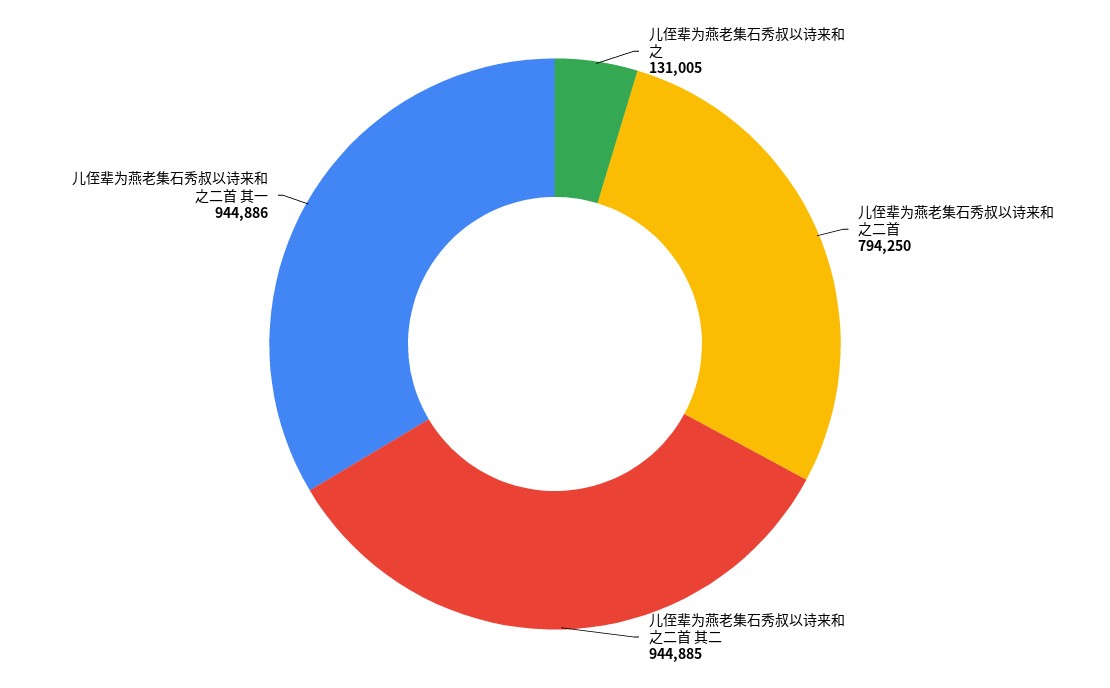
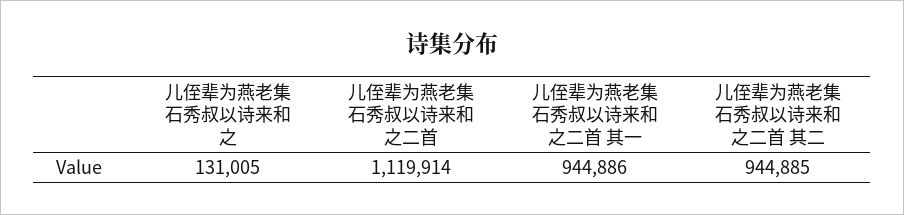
  {
    "儿侄辈为燕老集石秀叔以诗来和之": 131005,
-   "儿侄辈为燕老集石秀叔以诗来和之二首": 794250,
+   "儿侄辈为燕老集石秀叔以诗来和之二首": 1119914,
    "儿侄辈为燕老集石秀叔以诗来和之二首 其二": 944885,
    "儿侄辈为燕老集石秀叔以诗来和之二首 其一": 944886
  }

